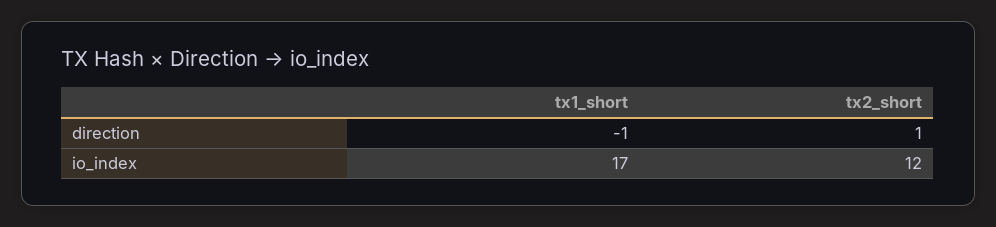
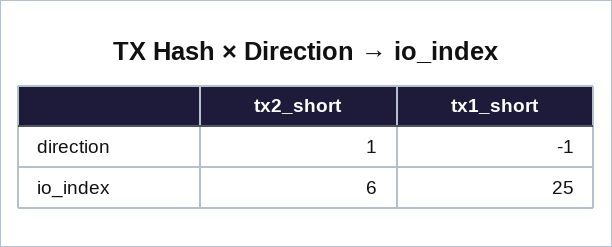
  {
    "tx1_short": {
      "direction": -1,
-     "io_index": 17
+     "io_index": 25
    },
    "tx2_short": {
      "direction": 1,
-     "io_index": 12
+     "io_index": 6
    }
  }

